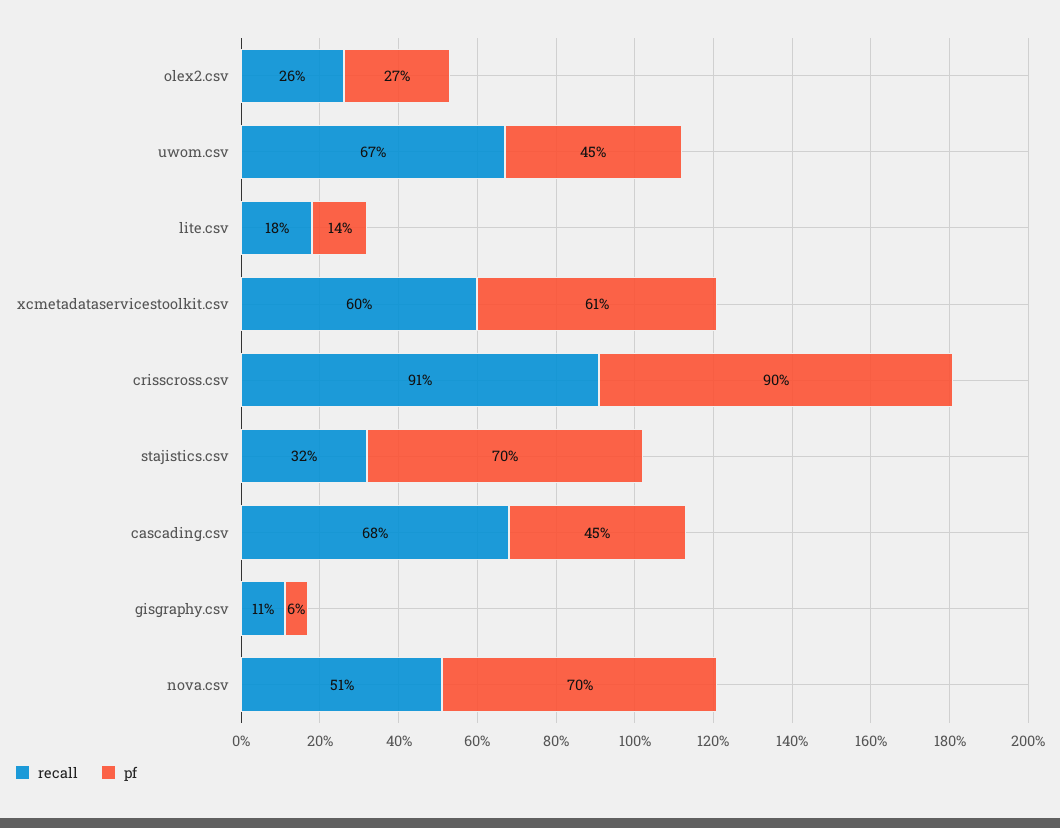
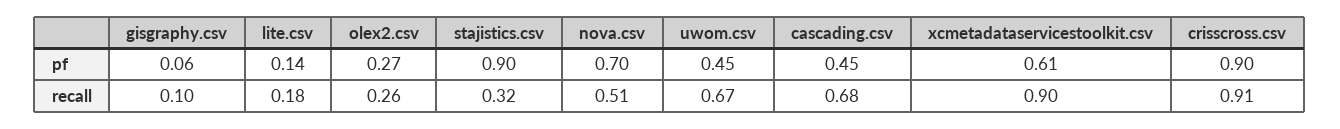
  {
    "recall": {
      "olex2.csv": 0.26,
      "uwom.csv": 0.67,
      "lite.csv": 0.18,
-     "xcmetadataservicestoolkit.csv": 0.6,
+     "xcmetadataservicestoolkit.csv": 0.9,
      "crisscross.csv": 0.91,
      "stajistics.csv": 0.32,
      "cascading.csv": 0.68,
-     "gisgraphy.csv": 0.11,
+     "gisgraphy.csv": 0.1,
      "nova.csv": 0.51
    },
    "pf": {
      "olex2.csv": 0.27,
      "uwom.csv": 0.45,
      "lite.csv": 0.14,
      "xcmetadataservicestoolkit.csv": 0.61,
      "crisscross.csv": 0.9,
-     "stajistics.csv": 0.7,
+     "stajistics.csv": 0.9,
      "cascading.csv": 0.45,
      "gisgraphy.csv": 0.06,
      "nova.csv": 0.7
    }
  }

